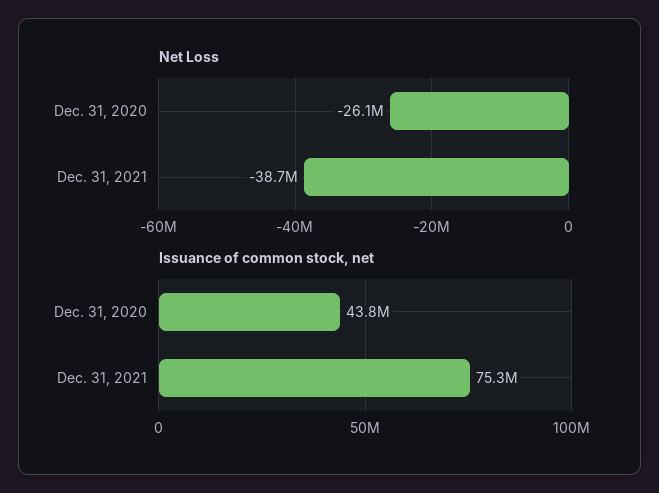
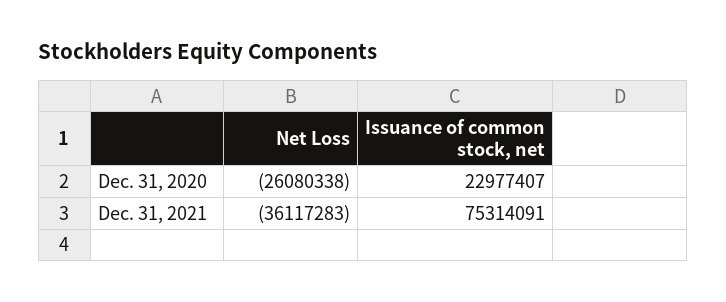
  {
    "Net Loss": {
      "Dec. 31, 2020": -26080338,
-     "Dec. 31, 2021": -38700000
+     "Dec. 31, 2021": -36117283
    },
    "Issuance of common stock, net": {
-     "Dec. 31, 2020": 43800000,
+     "Dec. 31, 2020": 22977407,
      "Dec. 31, 2021": 75314091
    }
  }

